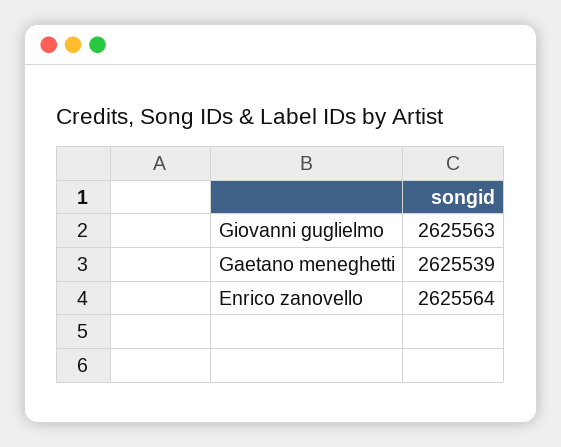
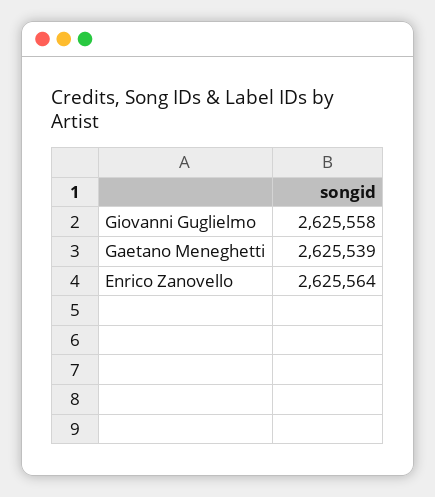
  {
-   "Giovanni guglielmo": 2625563,
+   "Giovanni guglielmo": 2625558,
    "Gaetano meneghetti": 2625539,
    "Enrico zanovello": 2625564
  }

